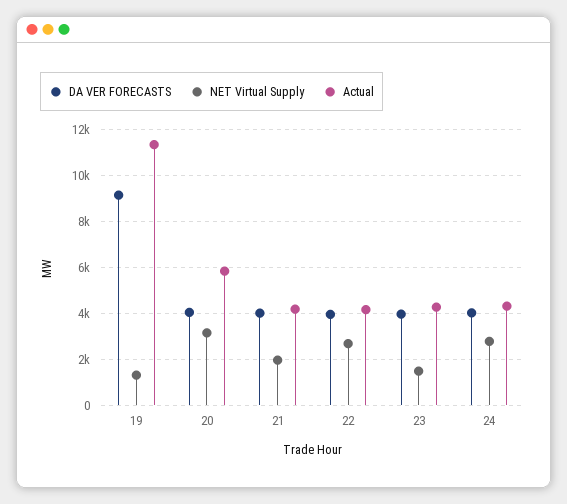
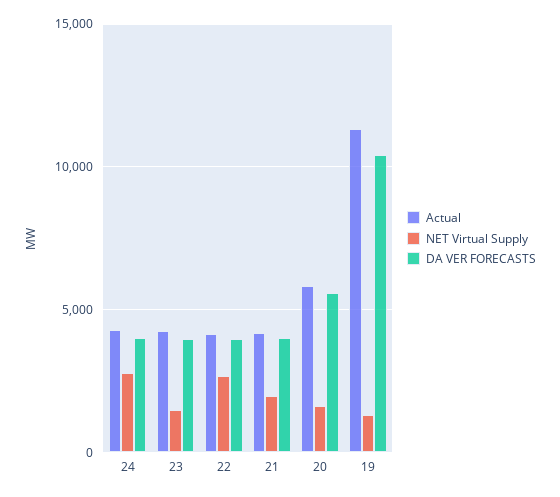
  {
    "DA VER FORECASTS": {
-     "19": 9000,
+     "19": 10500,
-     "20": 4000,
+     "20": 5500,
      "21": 4000,
      "22": 4000,
      "23": 4000,
      "24": 4000
    },
    "NET Virtual Supply": {
      "19": 1500,
-     "20": 3000,
+     "20": 1500,
      "21": 2000,
      "22": 2500,
      "23": 1500,
      "24": 3000
    },
    "Actual": {
      "19": 11500,
      "20": 6000,
      "21": 4000,
      "22": 4000,
      "23": 4500,
      "24": 4500
    }
  }

